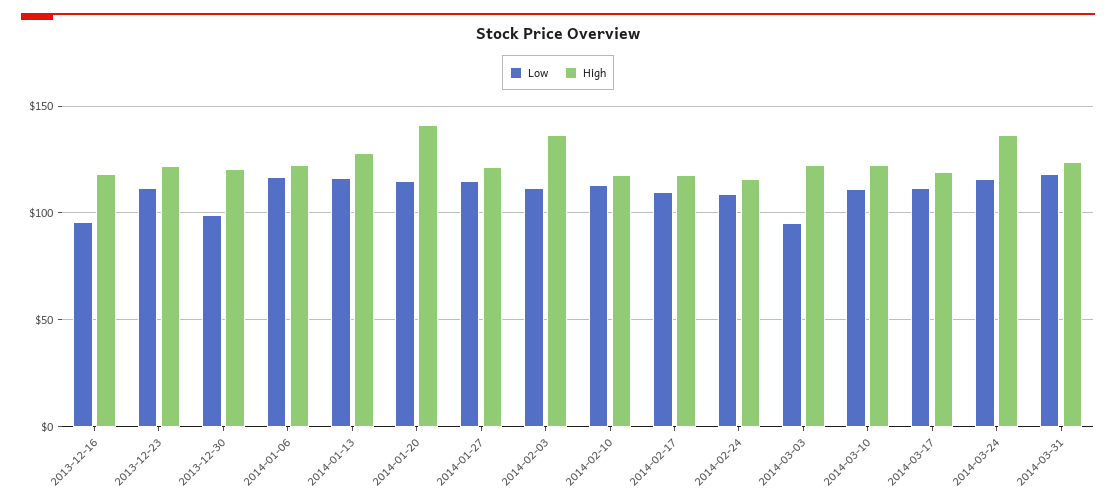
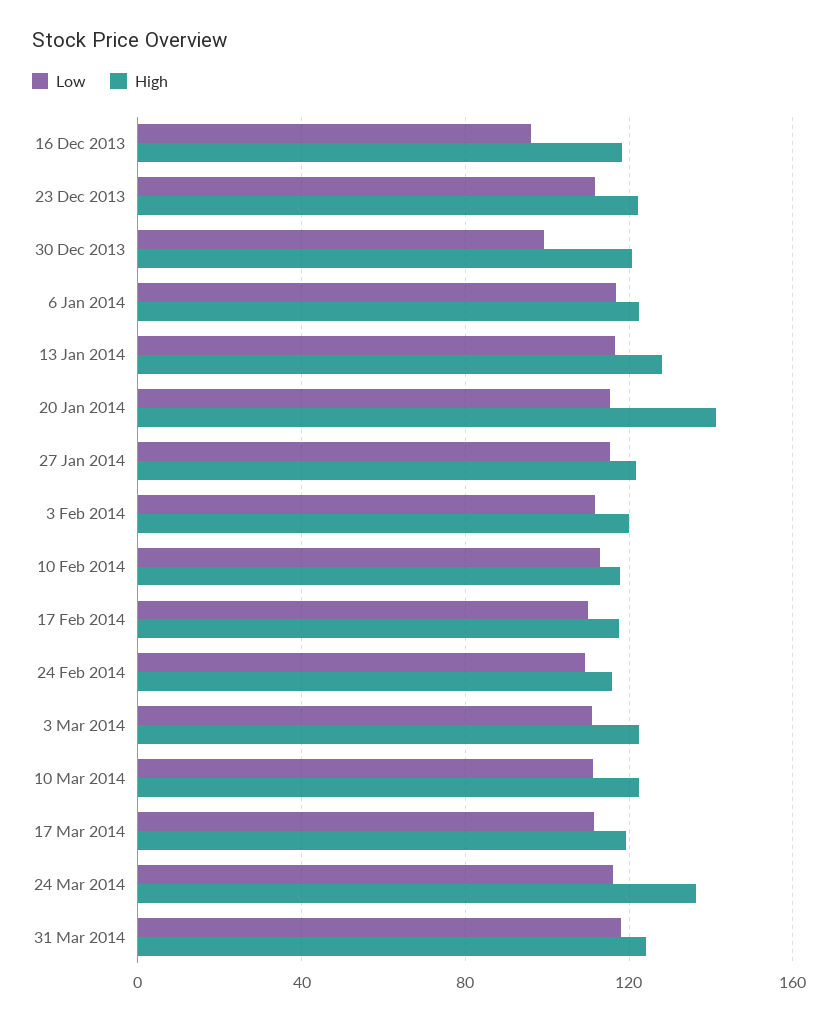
  {
    "Low": {
      "2013-12-16": 95,
      "2013-12-23": 110,
      "2013-12-30": 100,
      "2014-01-06": 115,
      "2014-01-13": 115,
      "2014-01-20": 115,
      "2014-01-27": 115,
      "2014-02-03": 110,
      "2014-02-10": 115,
      "2014-02-17": 110,
      "2014-02-24": 110,
-     "2014-03-03": 95,
+     "2014-03-03": 110,
      "2014-03-10": 110,
      "2014-03-17": 110,
      "2014-03-24": 115,
      "2014-03-31": 120
    },
    "High": {
      "2013-12-16": 120,
      "2013-12-23": 120,
      "2013-12-30": 120,
      "2014-01-06": 120,
      "2014-01-13": 130,
      "2014-01-20": 140,
      "2014-01-27": 120,
-     "2014-02-03": 135,
+     "2014-02-03": 120,
      "2014-02-10": 120,
      "2014-02-17": 120,
      "2014-02-24": 115,
      "2014-03-03": 120,
      "2014-03-10": 120,
      "2014-03-17": 120,
      "2014-03-24": 135,
      "2014-03-31": 125
    }
  }

